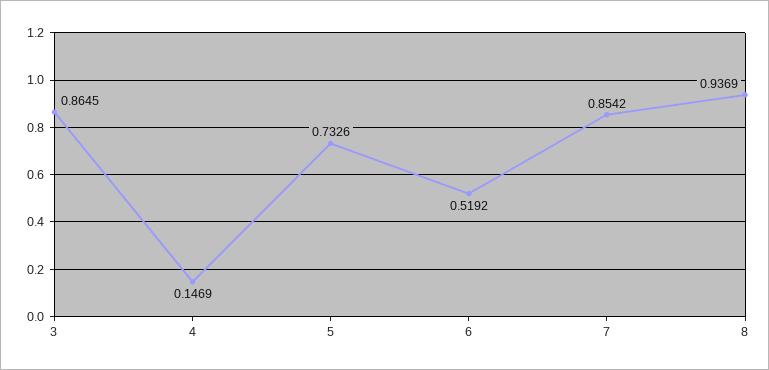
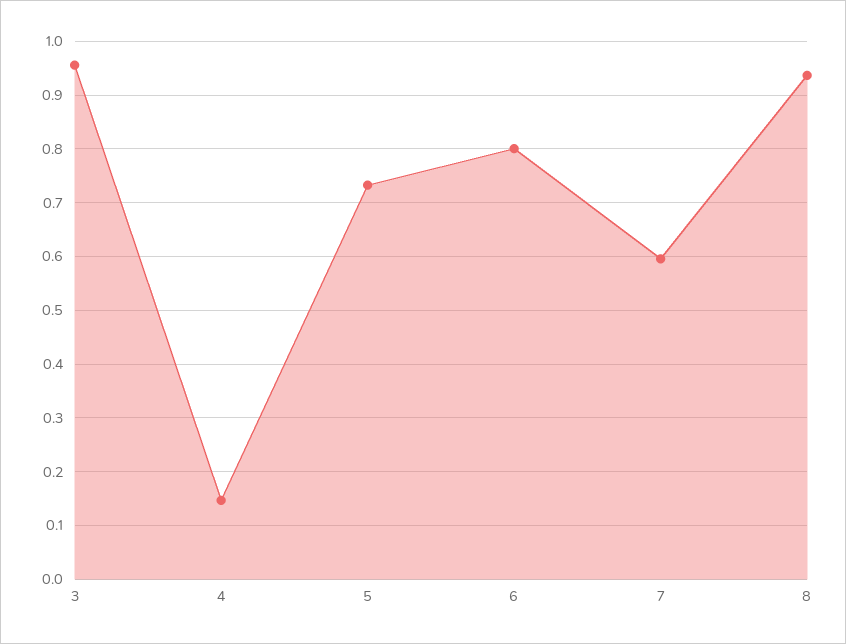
  {
-   "3": 0.8645,
+   "3": 0.96,
    "4": 0.1469,
    "5": 0.7326,
-   "6": 0.5192,
+   "6": 0.8,
-   "7": 0.8542,
+   "7": 0.6,
    "8": 0.9369
  }

